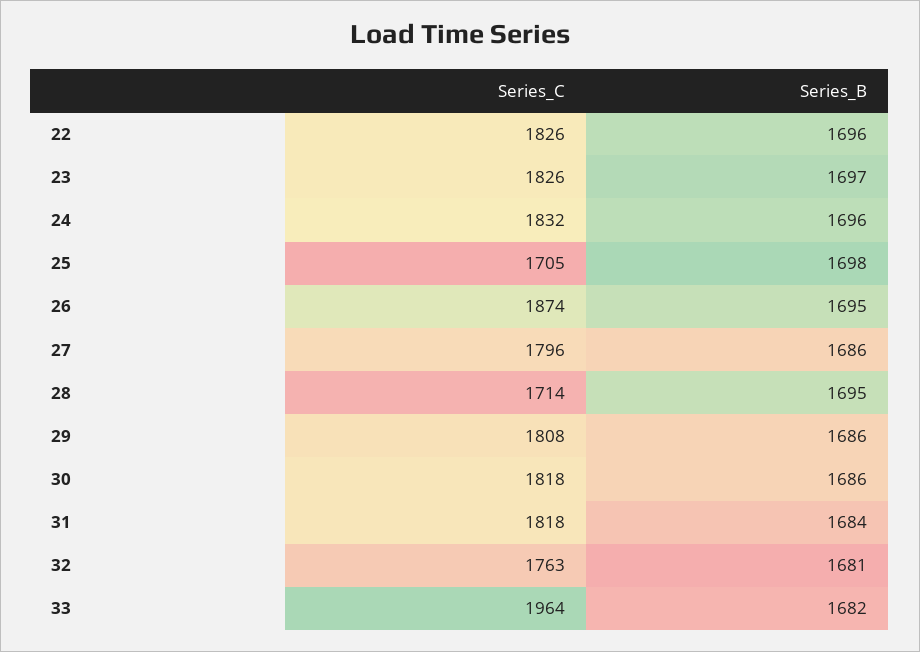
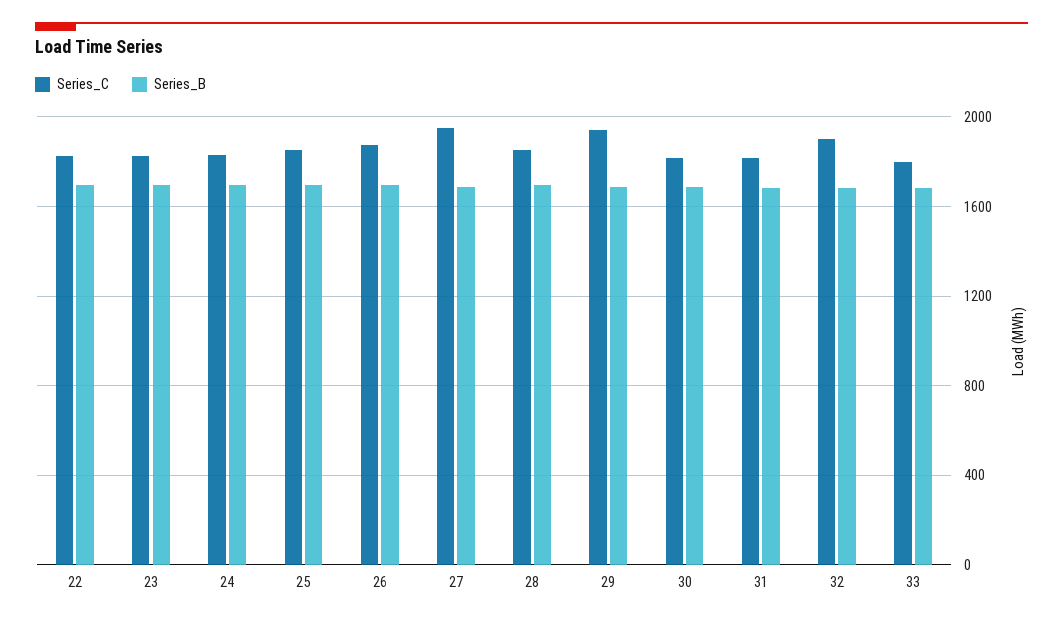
  {
    "Series_C": {
      "22": 1826,
      "23": 1826,
      "24": 1832,
-     "25": 1705,
+     "25": 1850,
      "26": 1874,
-     "27": 1796,
+     "27": 1950,
-     "28": 1714,
+     "28": 1850,
-     "29": 1808,
+     "29": 1950,
      "30": 1818,
      "31": 1818,
-     "32": 1763,
+     "32": 1900,
-     "33": 1964
+     "33": 1800
    },
    "Series_B": {
      "22": 1696,
      "23": 1697,
      "24": 1696,
      "25": 1698,
      "26": 1695,
      "27": 1686,
      "28": 1695,
      "29": 1686,
      "30": 1686,
      "31": 1684,
      "32": 1681,
      "33": 1682
    }
  }

